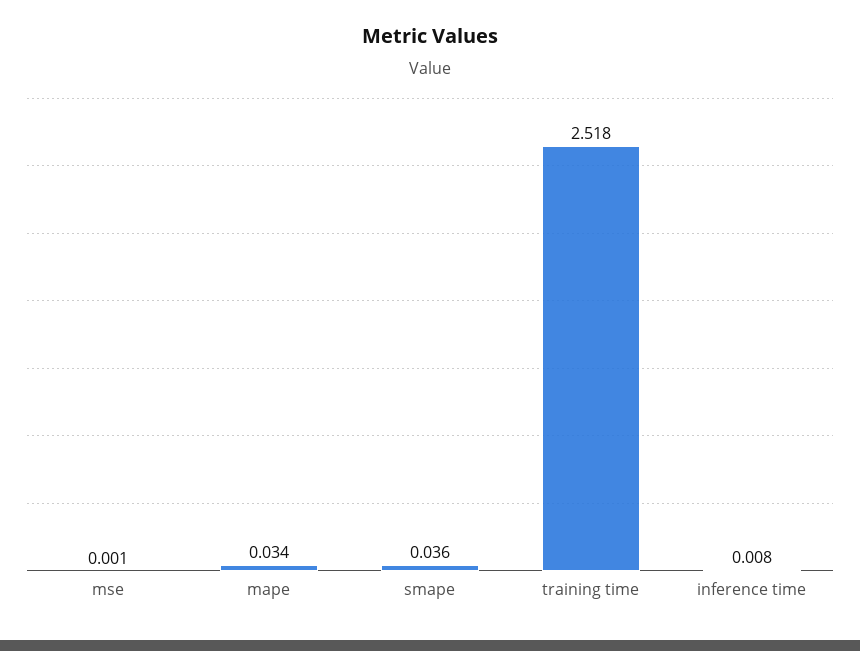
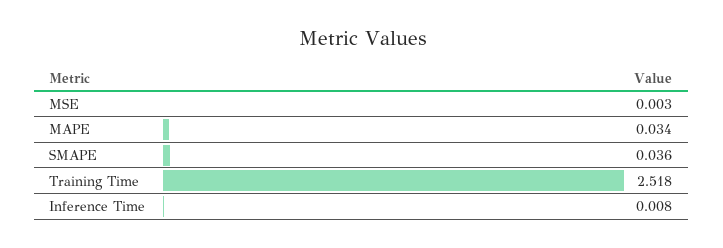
  {
-   "mse": 0.001,
+   "mse": 0.003,
    "mape": 0.034,
    "smape": 0.036,
    "training time": 2.518,
    "inference time": 0.008
  }

